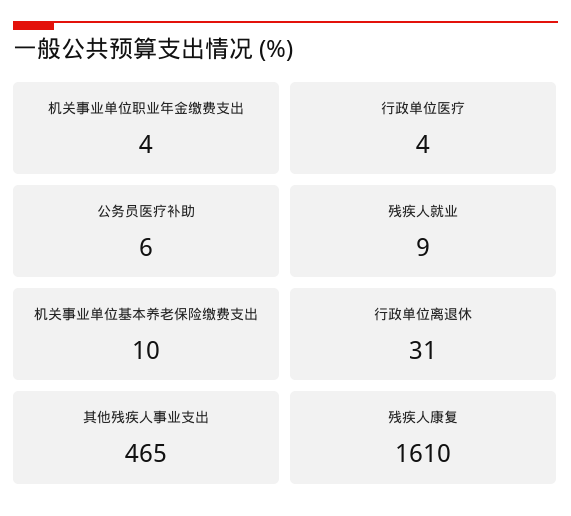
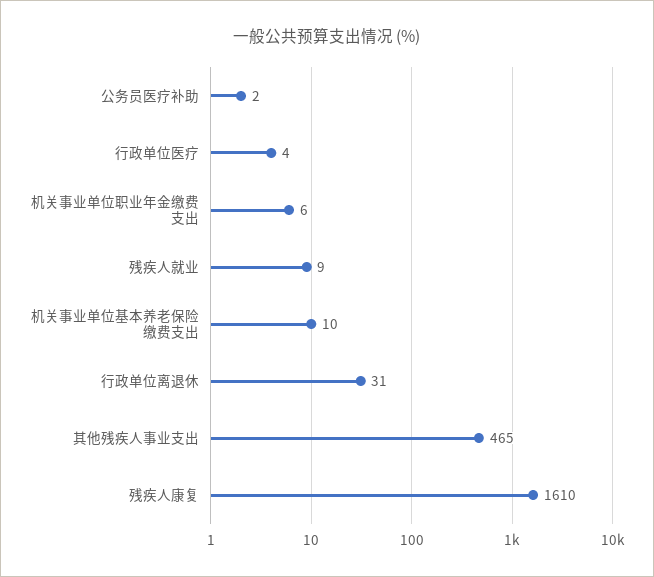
  {
-   "机关事业单位职业年金缴费支出": 4,
+   "机关事业单位职业年金缴费支出": 6,
    "行政单位医疗": 4,
-   "公务员医疗补助": 6,
+   "公务员医疗补助": 2,
    "残疾人就业": 9,
    "机关事业单位基本养老保险缴费支出": 10,
    "行政单位离退休": 31,
    "其他残疾人事业支出": 465,
    "残疾人康复": 1610
  }

